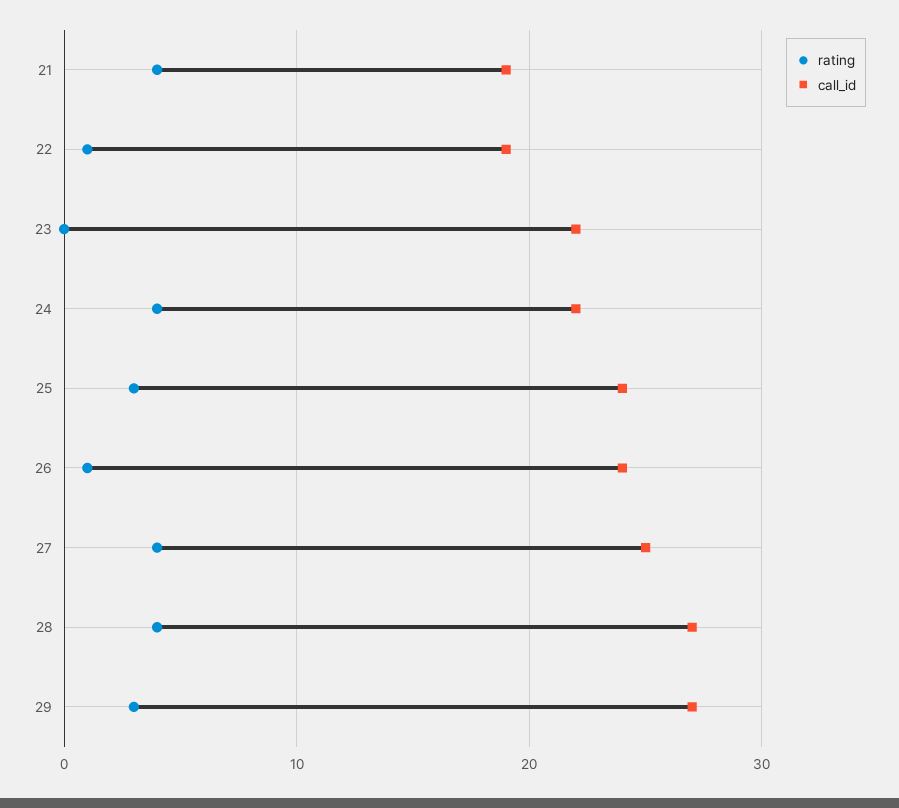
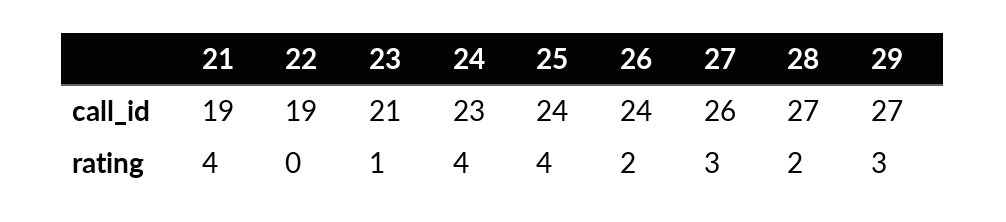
  {
    "rating": {
      "21": 4,
-     "22": 1,
+     "22": 0,
-     "23": 0,
+     "23": 1,
      "24": 4,
-     "25": 3,
+     "25": 4,
-     "26": 1,
+     "26": 2,
-     "27": 4,
+     "27": 3,
-     "28": 4,
+     "28": 2,
      "29": 3
    },
    "call_id": {
      "21": 19,
      "22": 19,
-     "23": 22,
+     "23": 21,
-     "24": 22,
+     "24": 23,
      "25": 24,
      "26": 24,
-     "27": 25,
+     "27": 26,
      "28": 27,
      "29": 27
    }
  }

